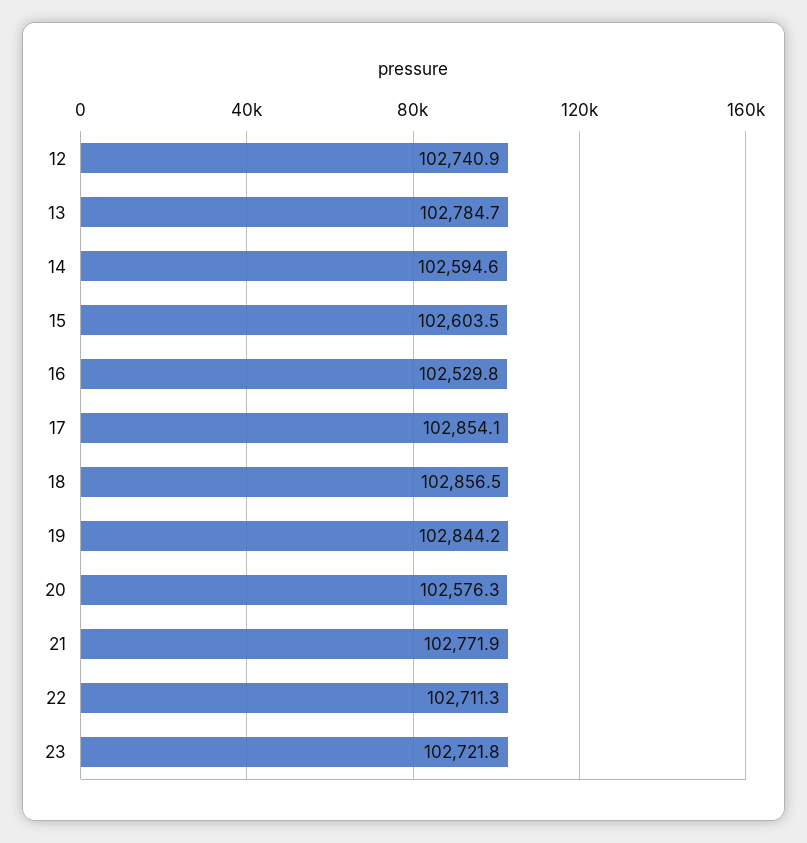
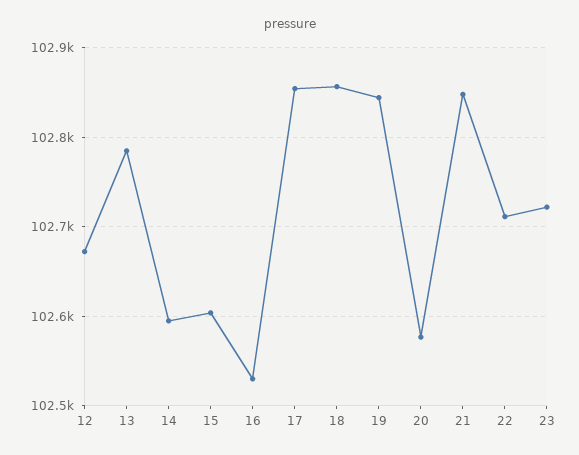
  {
-   "12": 102740.9,
+   "12": 102670,
    "13": 102784.7,
    "14": 102594.6,
    "15": 102603.5,
    "16": 102529.8,
    "17": 102854.1,
    "18": 102856.5,
    "19": 102844.2,
    "20": 102576.3,
-   "21": 102771.9,
+   "21": 102850,
    "22": 102711.3,
    "23": 102721.8
  }

